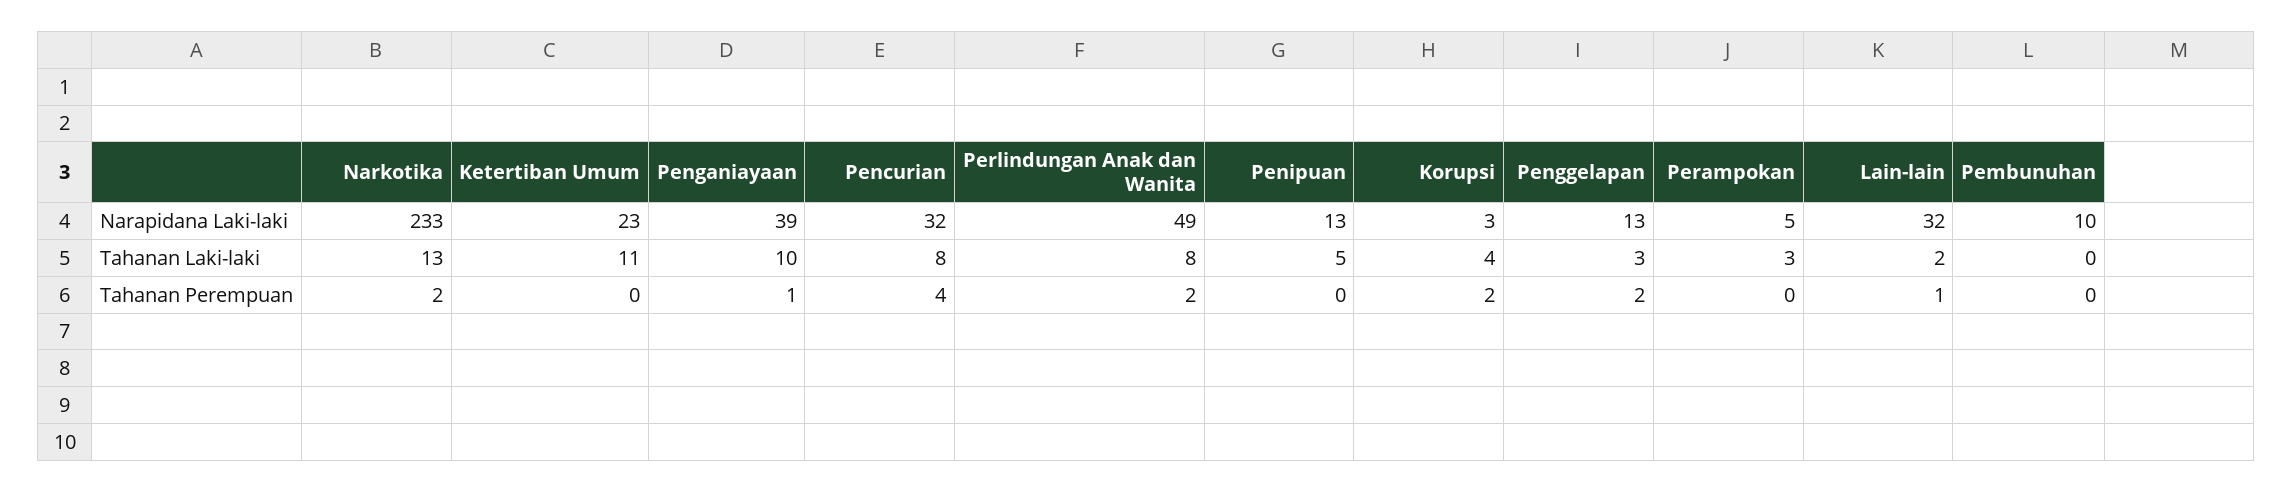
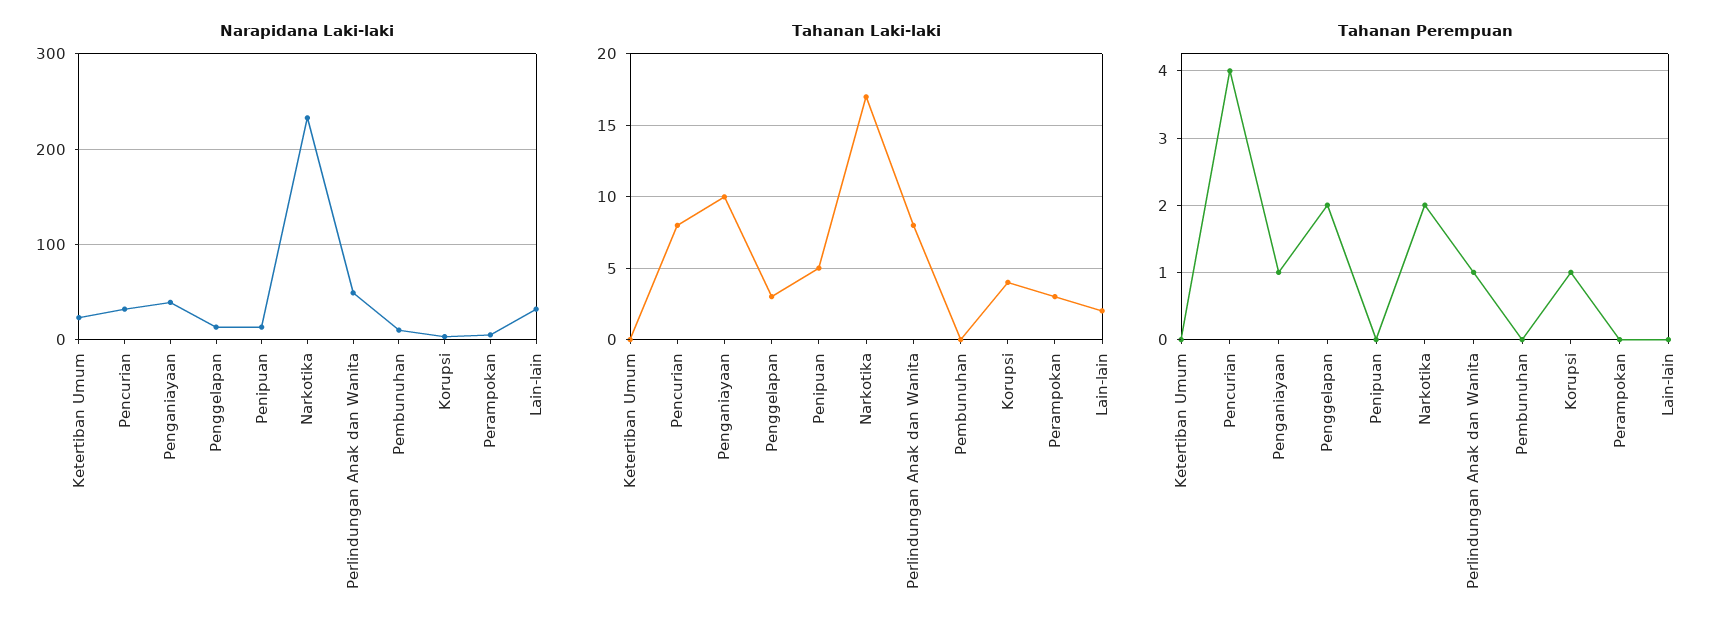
  {
    "Narapidana Laki-laki": {
      "Narkotika": 233,
      "Ketertiban Umum": 23,
      "Penganiayaan": 39,
      "Pencurian": 32,
      "Perlindungan Anak dan Wanita": 49,
      "Penipuan": 13,
      "Korupsi": 3,
      "Penggelapan": 13,
      "Perampokan": 5,
      "Lain-lain": 32,
      "Pembunuhan": 10
    },
    "Tahanan Laki-laki": {
-     "Narkotika": 13,
+     "Narkotika": 17,
-     "Ketertiban Umum": 11,
+     "Ketertiban Umum": 0,
      "Penganiayaan": 10,
      "Pencurian": 8,
      "Perlindungan Anak dan Wanita": 8,
      "Penipuan": 5,
      "Korupsi": 4,
      "Penggelapan": 3,
      "Perampokan": 3,
      "Lain-lain": 2,
      "Pembunuhan": 0
    },
    "Tahanan Perempuan": {
      "Narkotika": 2,
      "Ketertiban Umum": 0,
      "Penganiayaan": 1,
      "Pencurian": 4,
-     "Perlindungan Anak dan Wanita": 2,
+     "Perlindungan Anak dan Wanita": 1,
      "Penipuan": 0,
-     "Korupsi": 2,
+     "Korupsi": 1,
      "Penggelapan": 2,
      "Perampokan": 0,
-     "Lain-lain": 1,
+     "Lain-lain": 0,
      "Pembunuhan": 0
    }
  }

